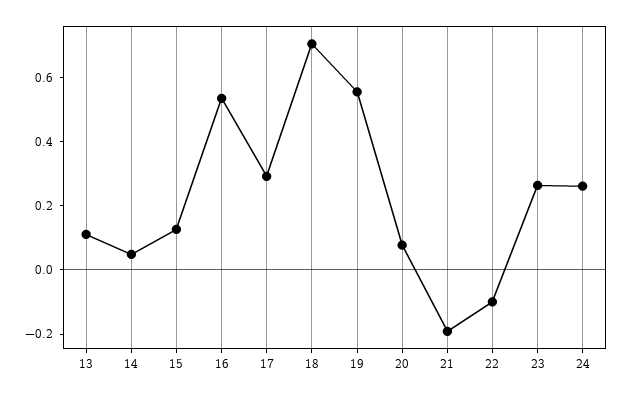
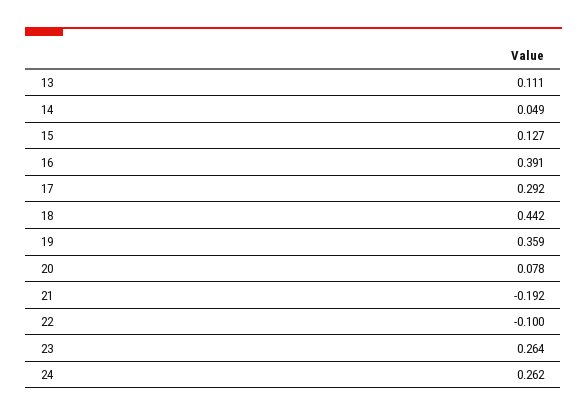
  {
    "13": 0.111,
    "14": 0.049,
    "15": 0.127,
-   "16": 0.55,
+   "16": 0.391,
    "17": 0.292,
-   "18": 0.7,
+   "18": 0.442,
-   "19": 0.55,
+   "19": 0.359,
    "20": 0.078,
    "21": -0.192,
    "22": -0.1,
    "23": 0.264,
    "24": 0.262
  }

